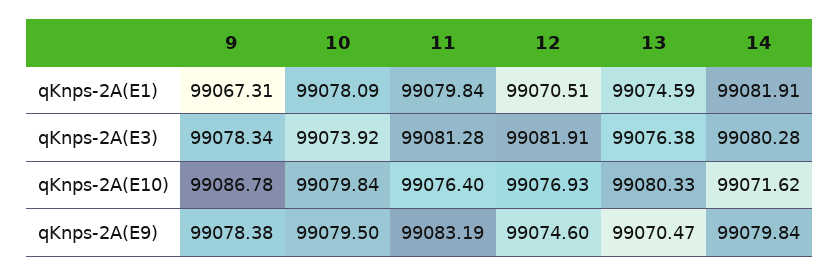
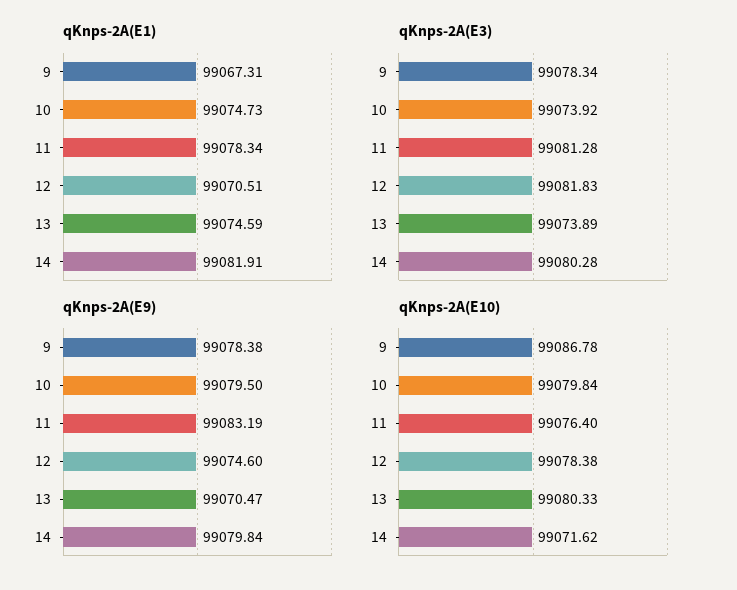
  {
    "qKnps-2A(E1)": {
      "9": 99067.31,
-     "10": 99078.09,
+     "10": 99074.73,
-     "11": 99079.84,
+     "11": 99078.34,
      "12": 99070.51,
      "13": 99074.59,
      "14": 99081.91
    },
    "qKnps-2A(E3)": {
      "9": 99078.34,
      "10": 99073.92,
      "11": 99081.28,
-     "12": 99081.91,
+     "12": 99081.83,
-     "13": 99076.38,
+     "13": 99073.89,
      "14": 99080.28
    },
    "qKnps-2A(E10)": {
      "9": 99086.78,
      "10": 99079.84,
      "11": 99076.4,
-     "12": 99076.93,
+     "12": 99078.38,
      "13": 99080.33,
      "14": 99071.62
    },
    "qKnps-2A(E9)": {
      "9": 99078.38,
      "10": 99079.5,
      "11": 99083.19,
      "12": 99074.6,
      "13": 99070.47,
      "14": 99079.84
    }
  }

